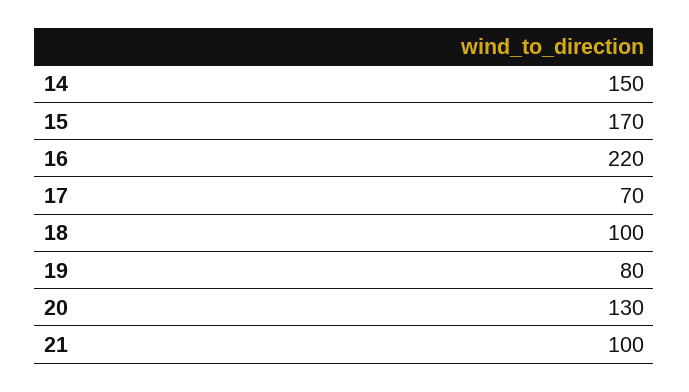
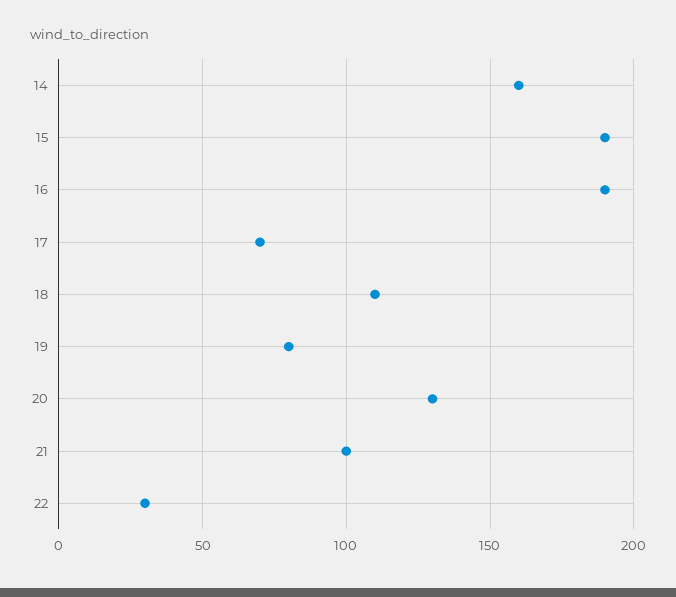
  {
-   "14": 150,
+   "14": 160,
-   "15": 170,
+   "15": 190,
-   "16": 220,
+   "16": 190,
    "17": 70,
-   "18": 100,
+   "18": 110,
    "19": 80,
    "20": 130,
-   "21": 100
+   "21": 100,
+   "22": 30
  }

